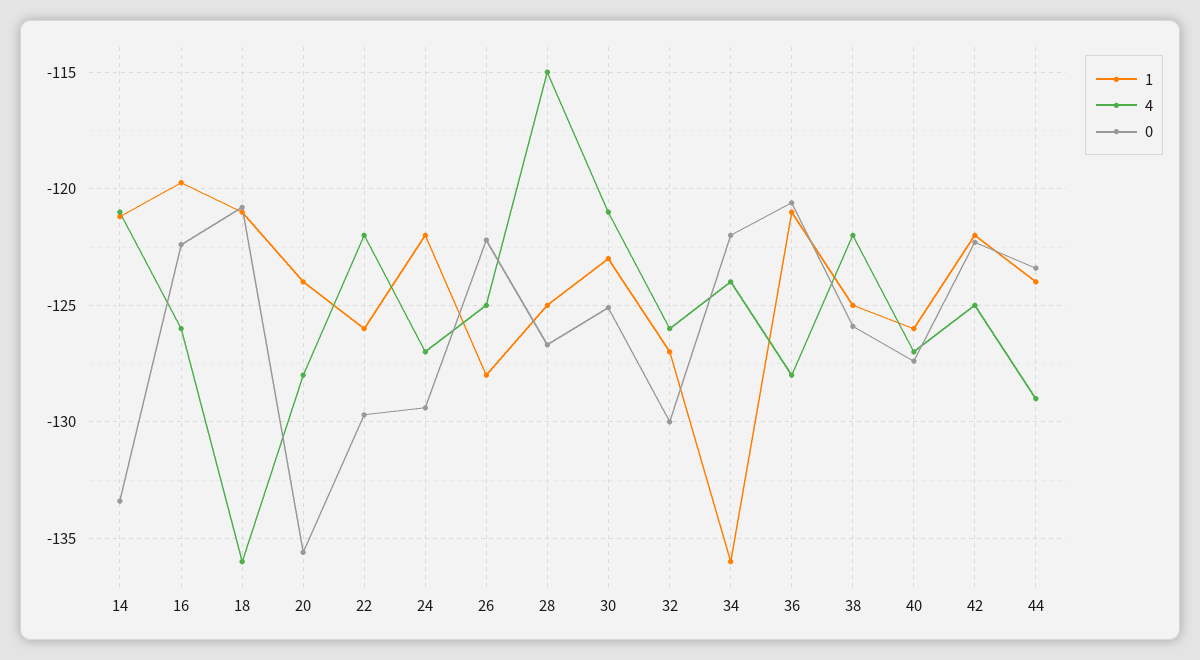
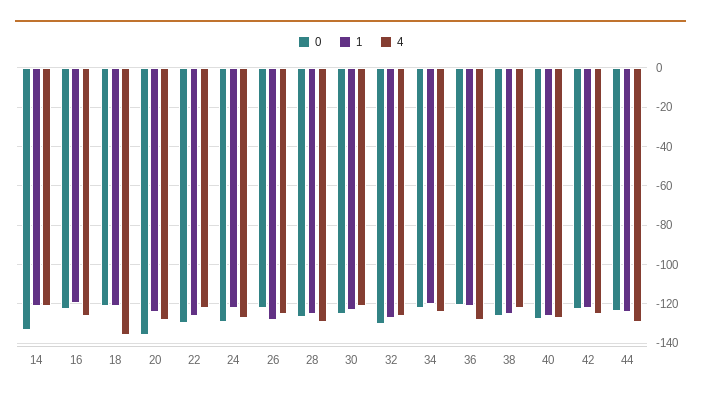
  {
    "1": {
      "14": -121,
      "16": -119.5,
      "18": -121,
      "20": -124,
      "22": -126,
      "24": -122,
      "26": -128,
      "28": -125,
      "30": -123,
      "32": -127,
-     "34": -136,
+     "34": -120,
      "36": -121,
      "38": -125,
      "40": -126,
      "42": -122,
      "44": -124
    },
    "4": {
      "14": -121,
      "16": -126,
      "18": -136,
      "20": -128,
      "22": -122,
      "24": -127,
      "26": -125,
-     "28": -115,
+     "28": -130,
      "30": -121,
      "32": -126,
      "34": -124,
      "36": -128,
      "38": -122,
      "40": -127,
      "42": -125,
      "44": -129
    },
    "0": {
      "14": -133.5,
      "16": -122.5,
      "18": -121,
      "20": -135.5,
      "22": -129.5,
      "24": -129.5,
      "26": -122,
      "28": -126.5,
      "30": -125,
      "32": -130,
      "34": -122,
      "36": -120.5,
      "38": -126,
      "40": -127.5,
      "42": -122.5,
      "44": -123.5
    }
  }

